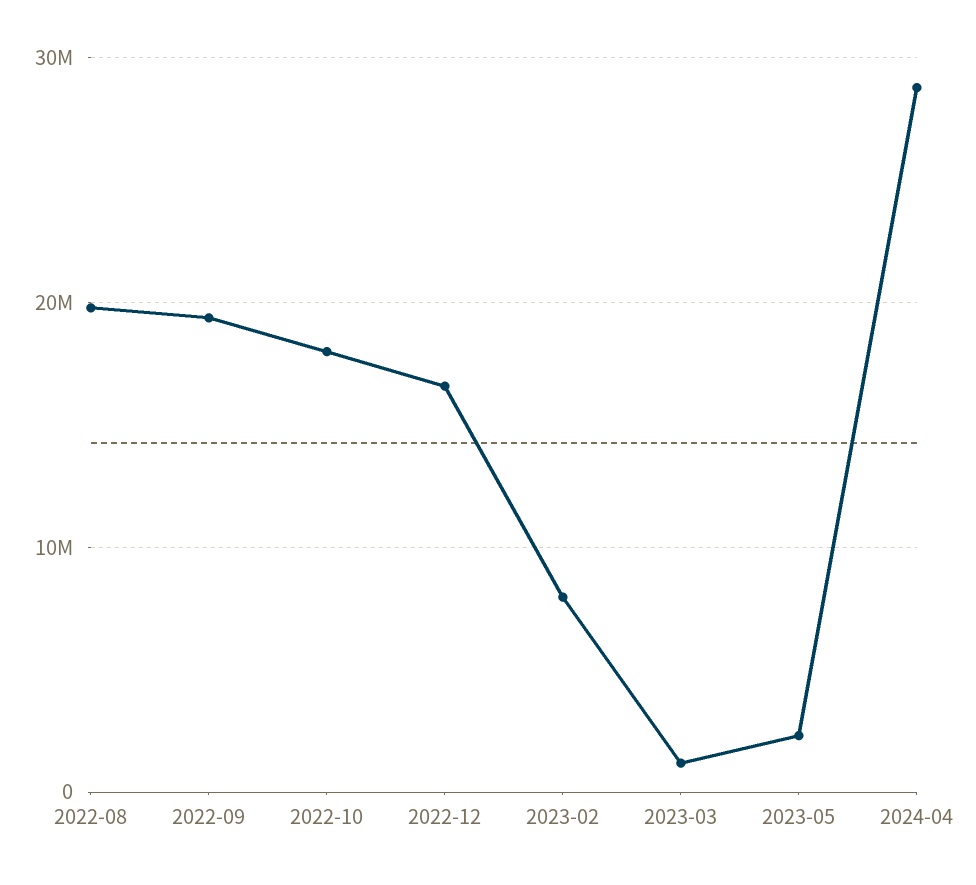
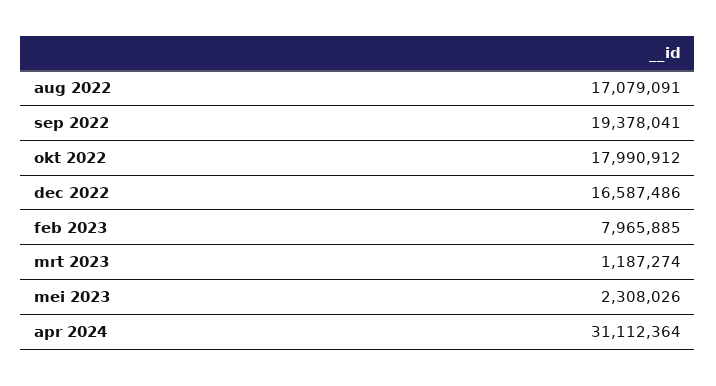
  {
-   "2022-08": 20000000,
+   "2022-08": 17079091,
    "2022-09": 19378041,
    "2022-10": 17990912,
    "2022-12": 16587486,
    "2023-02": 7965885,
    "2023-03": 1187274,
    "2023-05": 2308026,
-   "2024-04": 29000000
+   "2024-04": 31112364
  }

